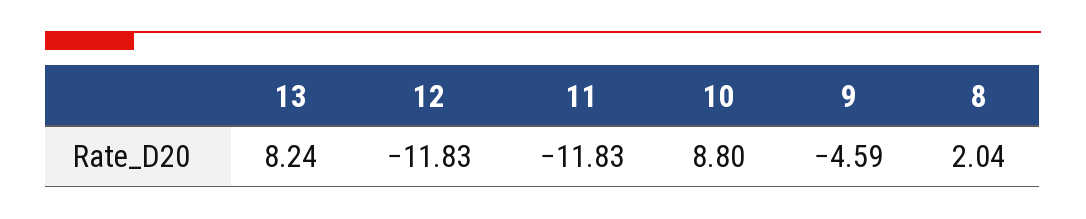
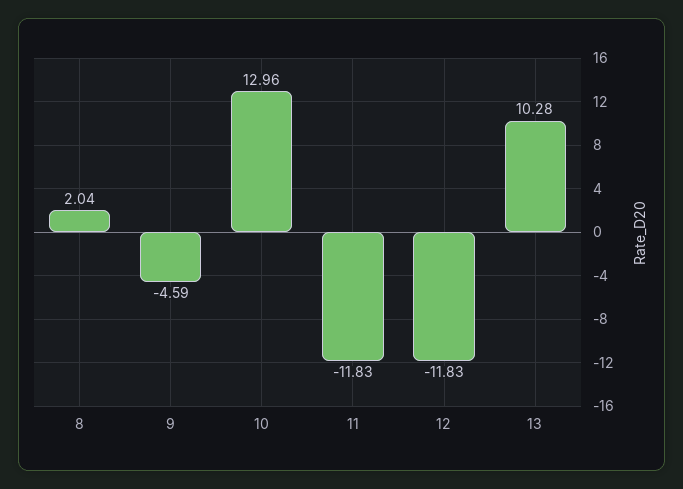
  {
-   "13": 8.24,
+   "13": 10.28,
    "12": -11.83,
    "11": -11.83,
-   "10": 8.8,
+   "10": 12.96,
    "9": -4.59,
    "8": 2.04
  }

